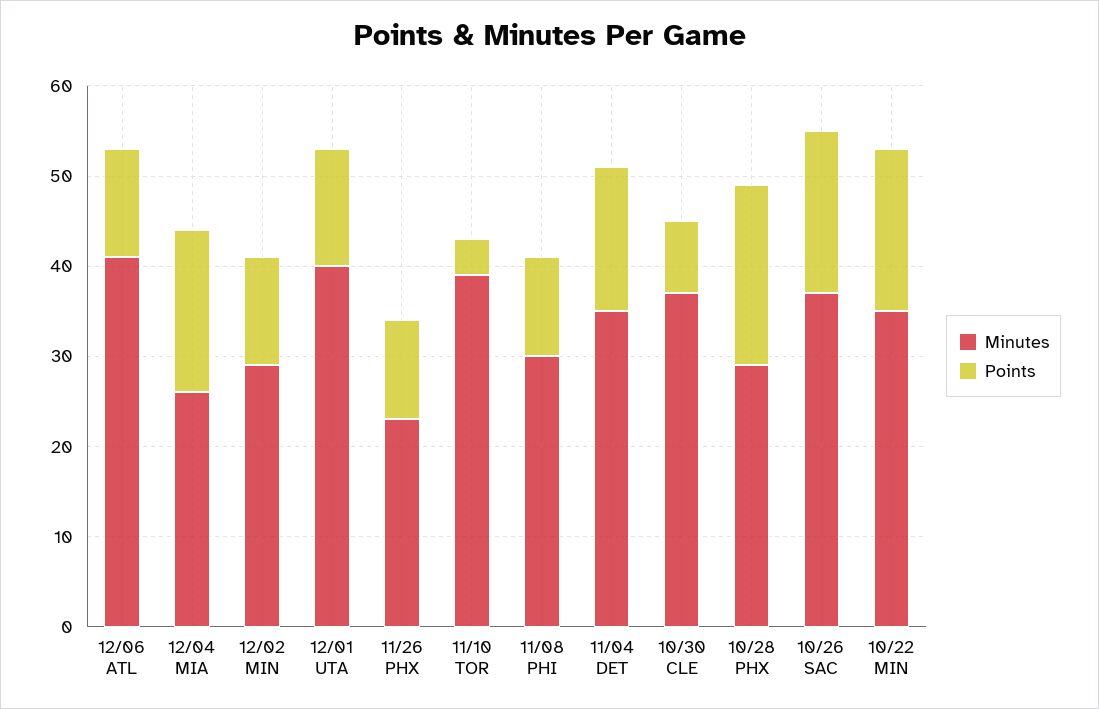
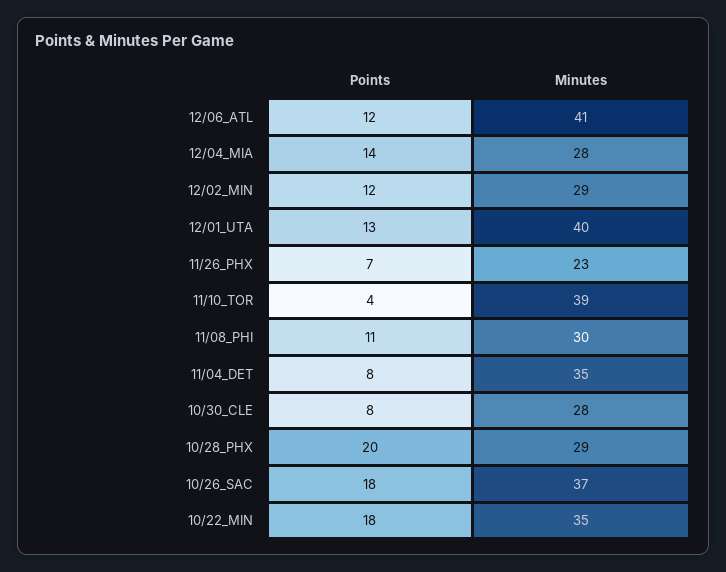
  {
    "Minutes": {
      "12/06 ATL": 41,
-     "12/04 MIA": 26,
+     "12/04 MIA": 28,
      "12/02 MIN": 29,
      "12/01 UTA": 40,
      "11/26 PHX": 23,
      "11/10 TOR": 39,
      "11/08 PHI": 30,
      "11/04 DET": 35,
-     "10/30 CLE": 37,
+     "10/30 CLE": 28,
      "10/28 PHX": 29,
      "10/26 SAC": 37,
      "10/22 MIN": 35
    },
    "Points": {
      "12/06 ATL": 12,
-     "12/04 MIA": 18,
+     "12/04 MIA": 14,
      "12/02 MIN": 12,
      "12/01 UTA": 13,
-     "11/26 PHX": 11,
+     "11/26 PHX": 7,
      "11/10 TOR": 4,
      "11/08 PHI": 11,
-     "11/04 DET": 16,
+     "11/04 DET": 8,
      "10/30 CLE": 8,
      "10/28 PHX": 20,
      "10/26 SAC": 18,
      "10/22 MIN": 18
    }
  }

